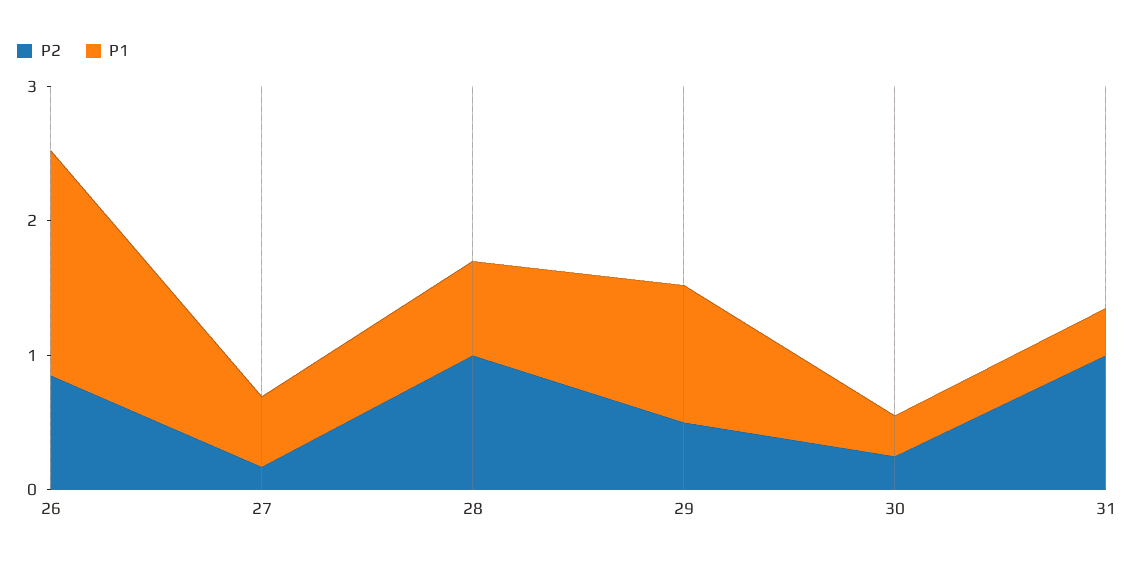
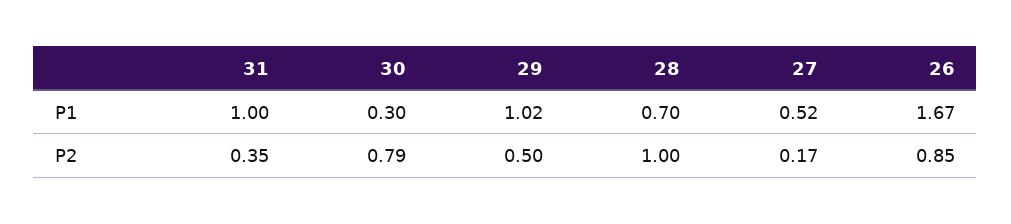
  {
    "P2": {
      "26": 0.85,
      "27": 0.17,
      "28": 1,
      "29": 0.5,
-     "30": 0.2,
+     "30": 0.79,
-     "31": 1
+     "31": 0.35
    },
    "P1": {
      "26": 1.67,
      "27": 0.52,
      "28": 0.7,
      "29": 1.02,
      "30": 0.3,
-     "31": 0.4
+     "31": 1
    }
  }

